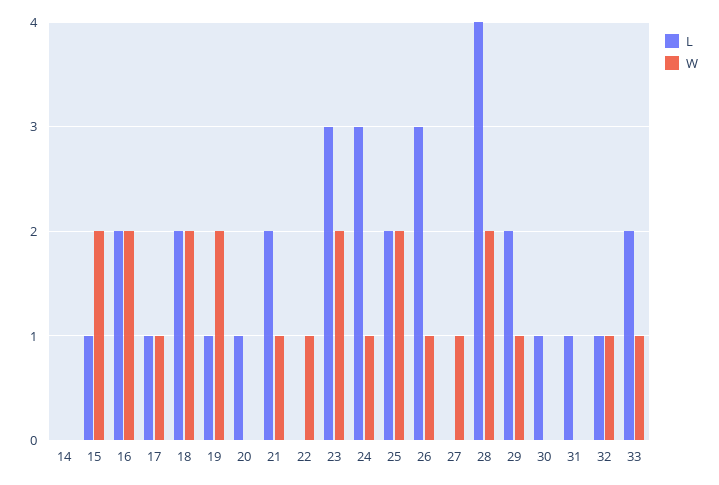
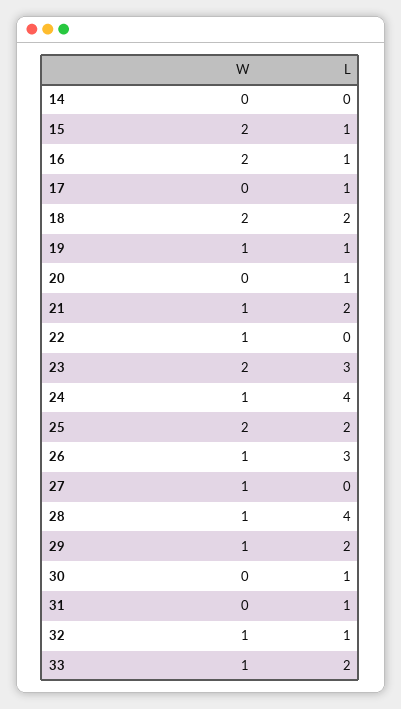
  {
    "L": {
      "14": 0,
      "15": 1,
-     "16": 2,
+     "16": 1,
      "17": 1,
      "18": 2,
      "19": 1,
      "20": 1,
      "21": 2,
      "22": 0,
      "23": 3,
-     "24": 3,
+     "24": 4,
      "25": 2,
      "26": 3,
      "27": 0,
      "28": 4,
      "29": 2,
      "30": 1,
      "31": 1,
      "32": 1,
      "33": 2
    },
    "W": {
      "14": 0,
      "15": 2,
      "16": 2,
-     "17": 1,
+     "17": 0,
      "18": 2,
-     "19": 2,
+     "19": 1,
      "20": 0,
      "21": 1,
      "22": 1,
      "23": 2,
      "24": 1,
      "25": 2,
      "26": 1,
      "27": 1,
-     "28": 2,
+     "28": 1,
      "29": 1,
      "30": 0,
      "31": 0,
      "32": 1,
      "33": 1
    }
  }

